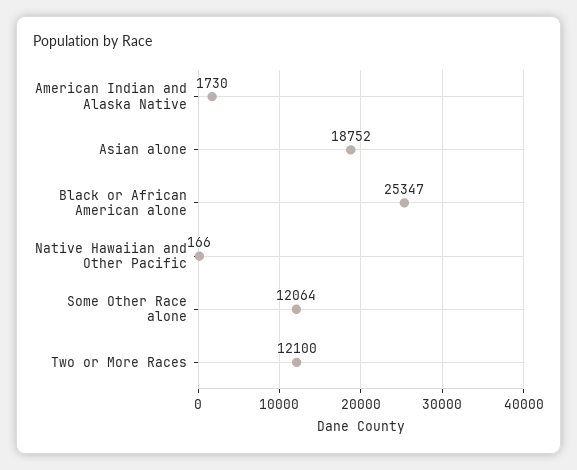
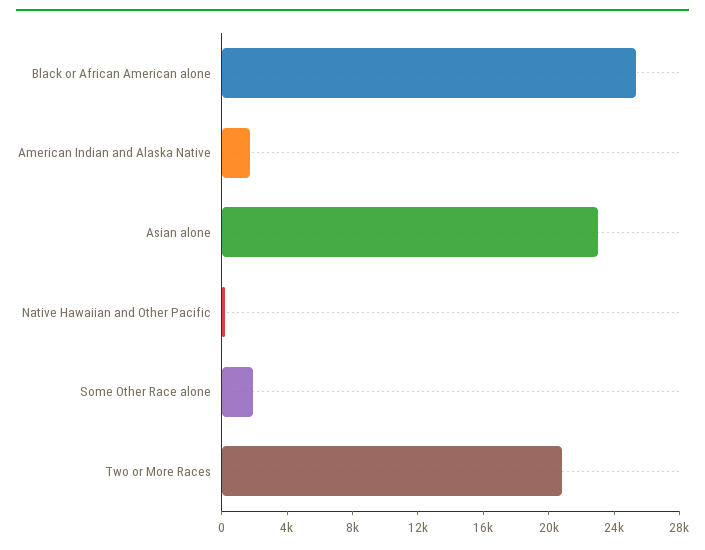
  {
    "American Indian and Alaska Native": 1730,
-   "Asian alone": 18752,
+   "Asian alone": 23000,
    "Black or African American alone": 25347,
    "Native Hawaiian and Other Pacific": 166,
-   "Some Other Race alone": 12064,
+   "Some Other Race alone": 2000,
-   "Two or More Races": 12100
+   "Two or More Races": 21000
  }

